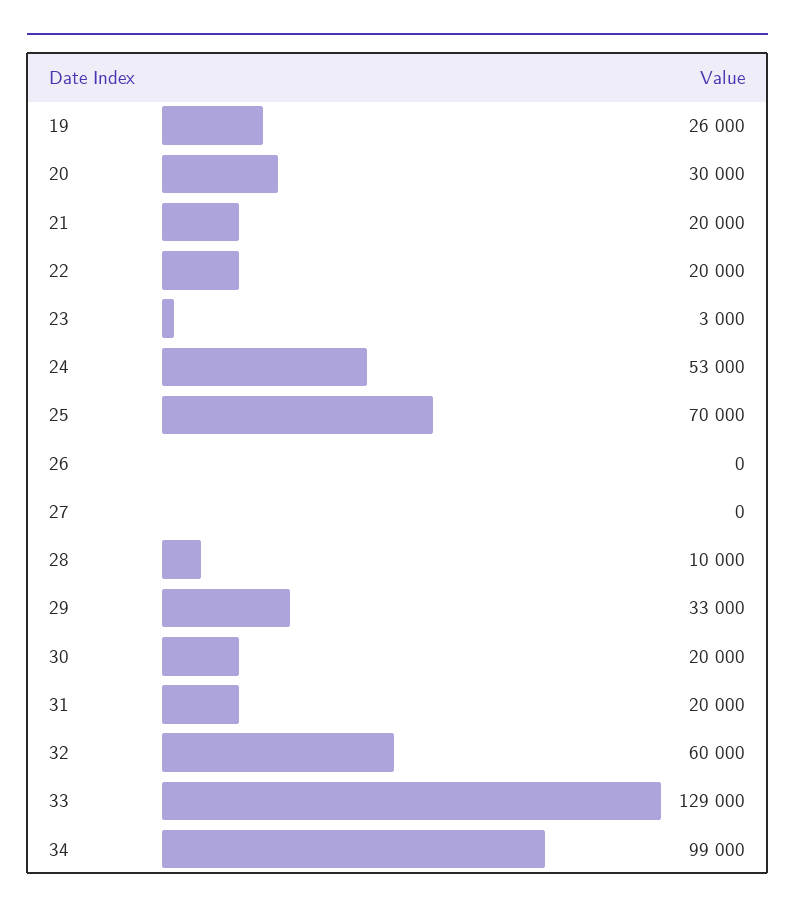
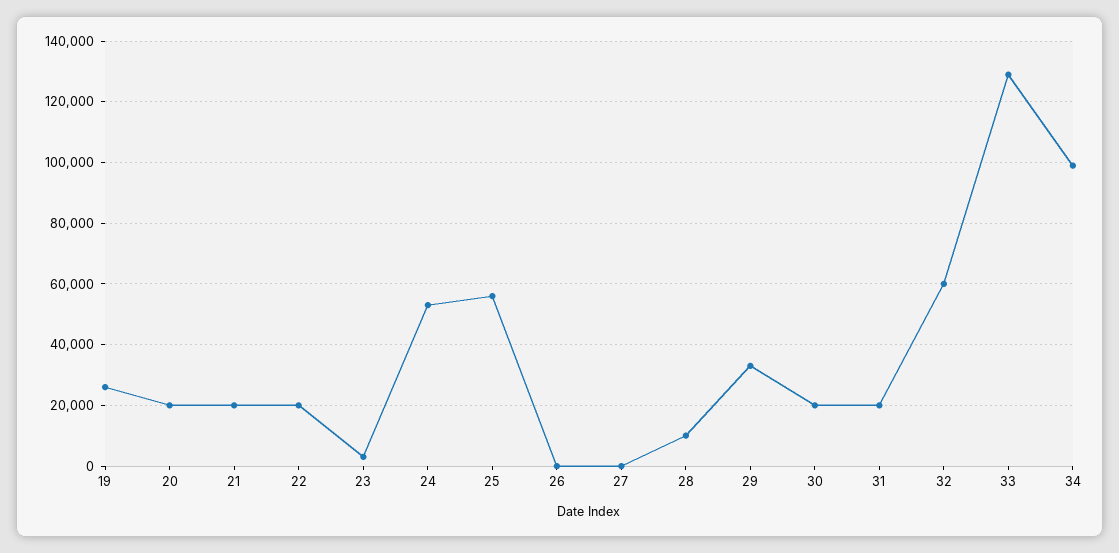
  {
    "19": 26000,
-   "20": 30000,
+   "20": 20000,
    "21": 20000,
    "22": 20000,
    "23": 3000,
    "24": 53000,
-   "25": 70000,
+   "25": 56000,
    "26": 0,
    "27": 0,
    "28": 10000,
    "29": 33000,
    "30": 20000,
    "31": 20000,
    "32": 60000,
    "33": 129000,
    "34": 99000
  }

